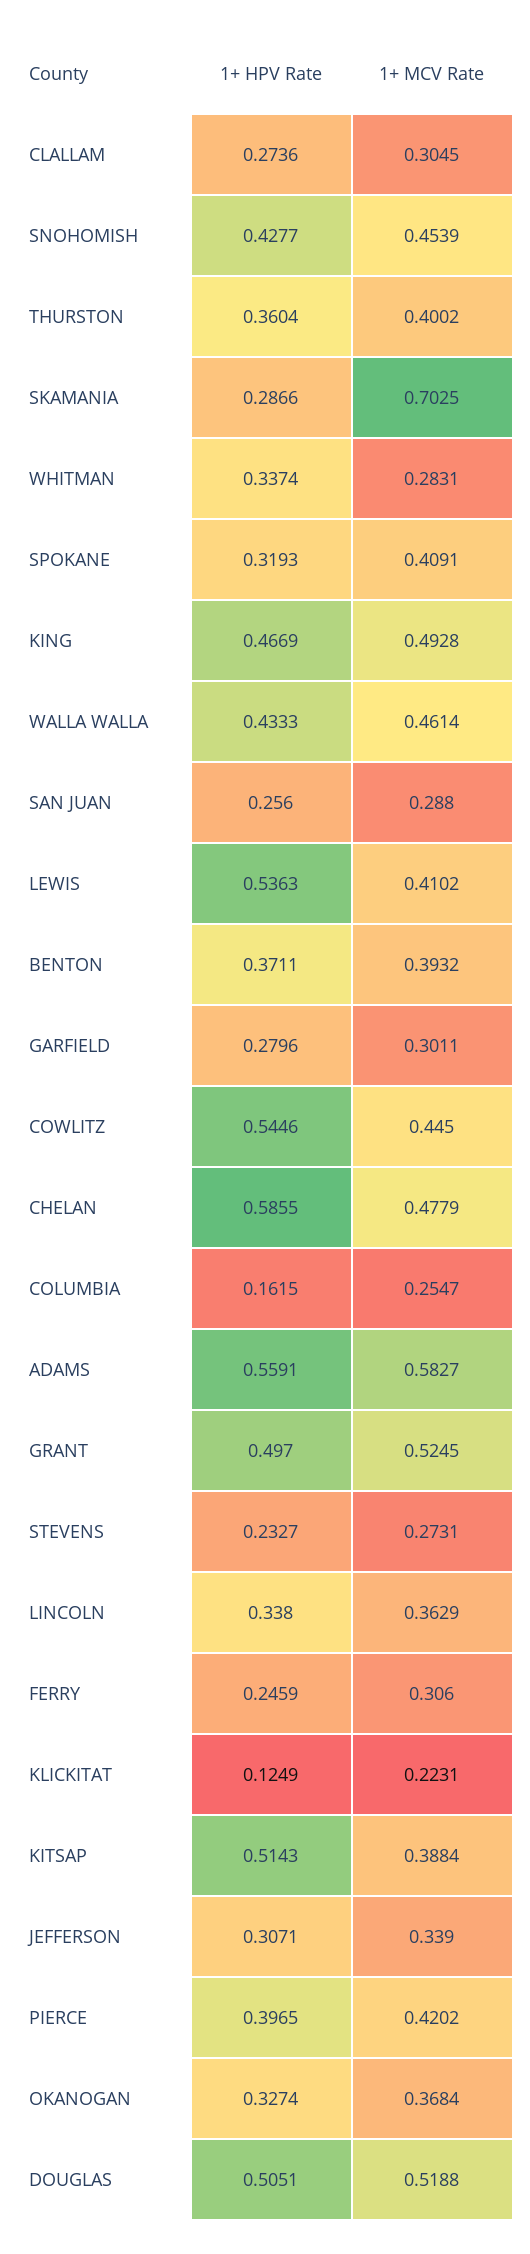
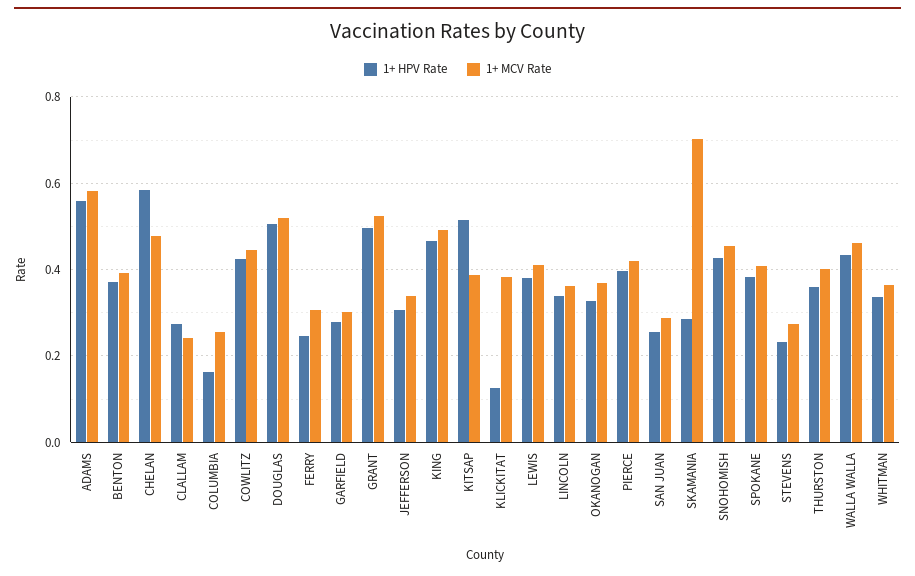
  {
    "1+ HPV Rate": {
      "CLALLAM": 0.2736,
      "SNOHOMISH": 0.4277,
      "THURSTON": 0.3604,
      "SKAMANIA": 0.2866,
      "WHITMAN": 0.3374,
-     "SPOKANE": 0.3193,
+     "SPOKANE": 0.38,
      "KING": 0.4669,
      "WALLA WALLA": 0.4333,
      "SAN JUAN": 0.256,
-     "LEWIS": 0.5363,
+     "LEWIS": 0.38,
      "BENTON": 0.3711,
      "GARFIELD": 0.2796,
-     "COWLITZ": 0.5446,
+     "COWLITZ": 0.42,
      "CHELAN": 0.5855,
      "COLUMBIA": 0.1615,
      "ADAMS": 0.5591,
      "GRANT": 0.497,
      "STEVENS": 0.2327,
      "LINCOLN": 0.338,
      "FERRY": 0.2459,
      "KLICKITAT": 0.1249,
      "KITSAP": 0.5143,
      "JEFFERSON": 0.3071,
      "PIERCE": 0.3965,
      "OKANOGAN": 0.3274,
      "DOUGLAS": 0.5051
    },
    "1+ MCV Rate": {
-     "CLALLAM": 0.3045,
+     "CLALLAM": 0.24,
      "SNOHOMISH": 0.4539,
      "THURSTON": 0.4002,
      "SKAMANIA": 0.7025,
-     "WHITMAN": 0.2831,
+     "WHITMAN": 0.36,
      "SPOKANE": 0.4091,
      "KING": 0.4928,
      "WALLA WALLA": 0.4614,
      "SAN JUAN": 0.288,
      "LEWIS": 0.4102,
      "BENTON": 0.3932,
      "GARFIELD": 0.3011,
      "COWLITZ": 0.445,
      "CHELAN": 0.4779,
      "COLUMBIA": 0.2547,
      "ADAMS": 0.5827,
      "GRANT": 0.5245,
      "STEVENS": 0.2731,
      "LINCOLN": 0.3629,
      "FERRY": 0.306,
-     "KLICKITAT": 0.2231,
+     "KLICKITAT": 0.38,
      "KITSAP": 0.3884,
      "JEFFERSON": 0.339,
      "PIERCE": 0.4202,
      "OKANOGAN": 0.3684,
      "DOUGLAS": 0.5188
    }
  }

